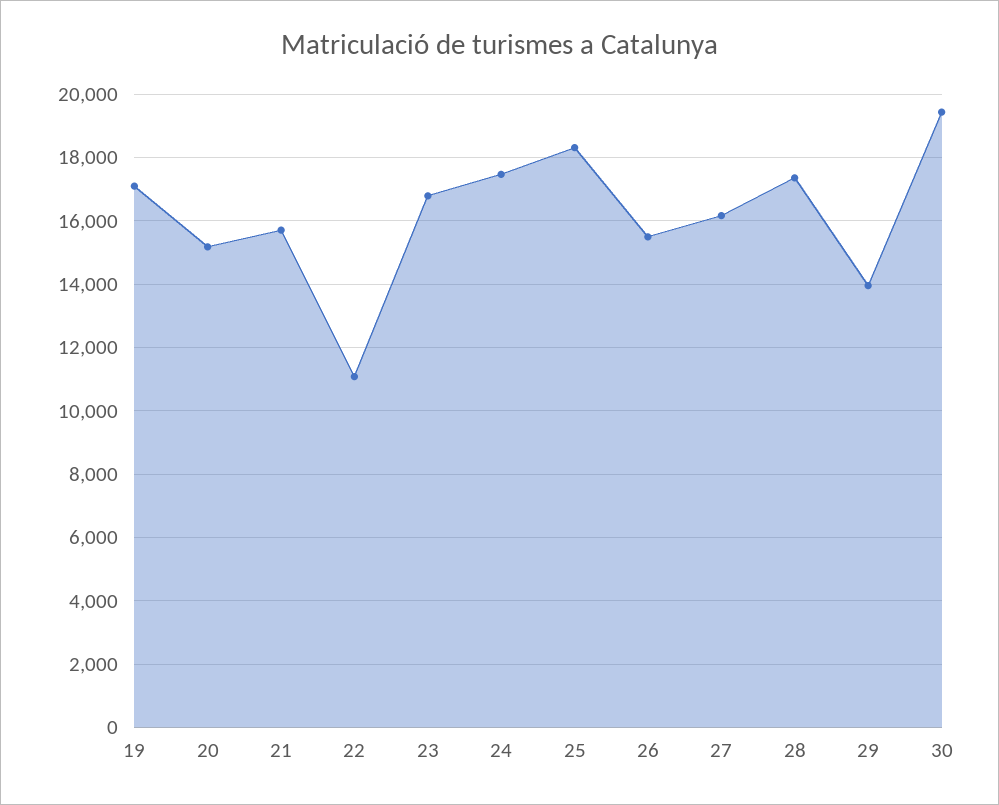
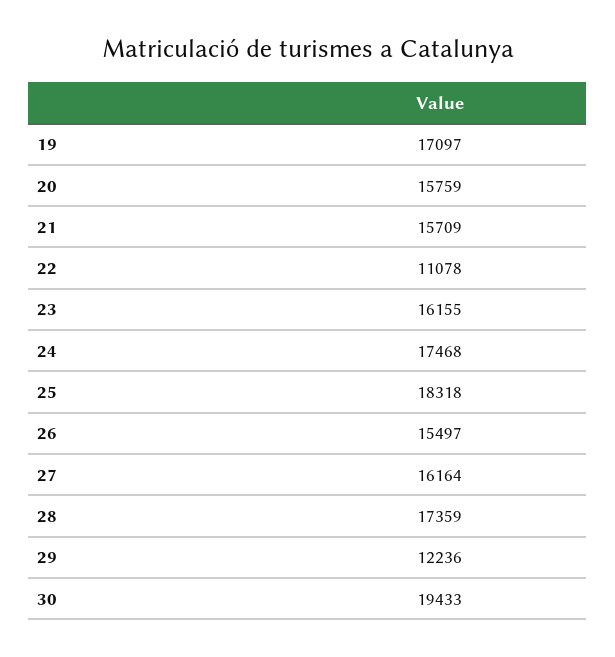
  {
    "19": 17097,
-   "20": 15200,
+   "20": 15759,
    "21": 15709,
    "22": 11078,
-   "23": 16800,
+   "23": 16155,
    "24": 17468,
    "25": 18318,
    "26": 15497,
    "27": 16164,
    "28": 17359,
-   "29": 14000,
+   "29": 12236,
    "30": 19433
  }

